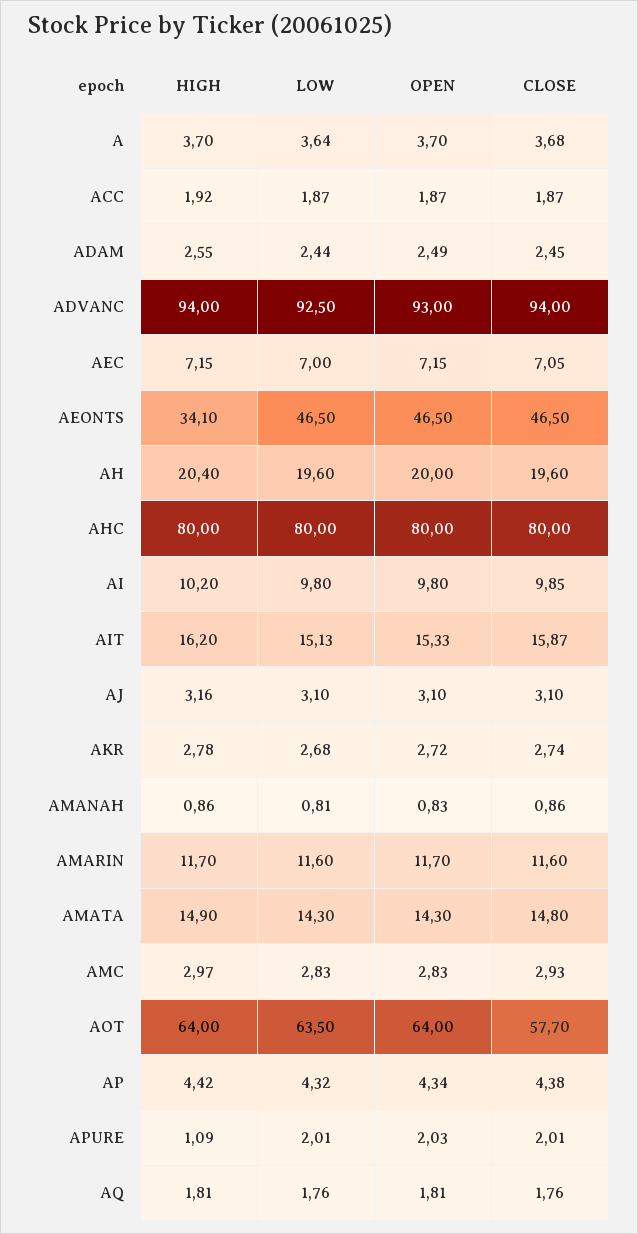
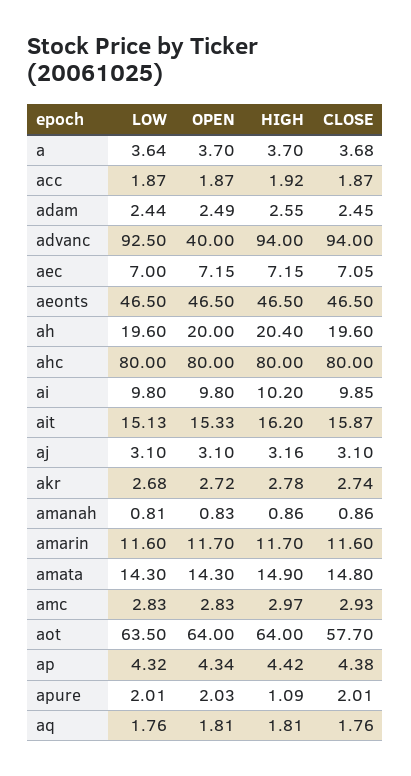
  {
    "HIGH": {
      "A": 3.7,
      "ACC": 1.92,
      "ADAM": 2.55,
      "ADVANC": 94,
      "AEC": 7.15,
-     "AEONTS": 34.1,
+     "AEONTS": 46.5,
      "AH": 20.4,
      "AHC": 80,
      "AI": 10.2,
      "AIT": 16.2,
      "AJ": 3.16,
      "AKR": 2.78,
      "AMANAH": 0.86,
      "AMARIN": 11.7,
      "AMATA": 14.9,
      "AMC": 2.97,
      "AOT": 64,
      "AP": 4.42,
      "APURE": 1.09,
      "AQ": 1.81
    },
    "LOW": {
      "A": 3.64,
      "ACC": 1.87,
      "ADAM": 2.44,
      "ADVANC": 92.5,
      "AEC": 7,
      "AEONTS": 46.5,
      "AH": 19.6,
      "AHC": 80,
      "AI": 9.8,
      "AIT": 15.13,
      "AJ": 3.1,
      "AKR": 2.68,
      "AMANAH": 0.81,
      "AMARIN": 11.6,
      "AMATA": 14.3,
      "AMC": 2.83,
      "AOT": 63.5,
      "AP": 4.32,
      "APURE": 2.01,
      "AQ": 1.76
    },
    "OPEN": {
      "A": 3.7,
      "ACC": 1.87,
      "ADAM": 2.49,
-     "ADVANC": 93,
+     "ADVANC": 40,
      "AEC": 7.15,
      "AEONTS": 46.5,
      "AH": 20,
      "AHC": 80,
      "AI": 9.8,
      "AIT": 15.33,
      "AJ": 3.1,
      "AKR": 2.72,
      "AMANAH": 0.83,
      "AMARIN": 11.7,
      "AMATA": 14.3,
      "AMC": 2.83,
      "AOT": 64,
      "AP": 4.34,
      "APURE": 2.03,
      "AQ": 1.81
    },
    "CLOSE": {
      "A": 3.68,
      "ACC": 1.87,
      "ADAM": 2.45,
      "ADVANC": 94,
      "AEC": 7.05,
      "AEONTS": 46.5,
      "AH": 19.6,
      "AHC": 80,
      "AI": 9.85,
      "AIT": 15.87,
      "AJ": 3.1,
      "AKR": 2.74,
      "AMANAH": 0.86,
      "AMARIN": 11.6,
      "AMATA": 14.8,
      "AMC": 2.93,
      "AOT": 57.7,
      "AP": 4.38,
      "APURE": 2.01,
      "AQ": 1.76
    }
  }

